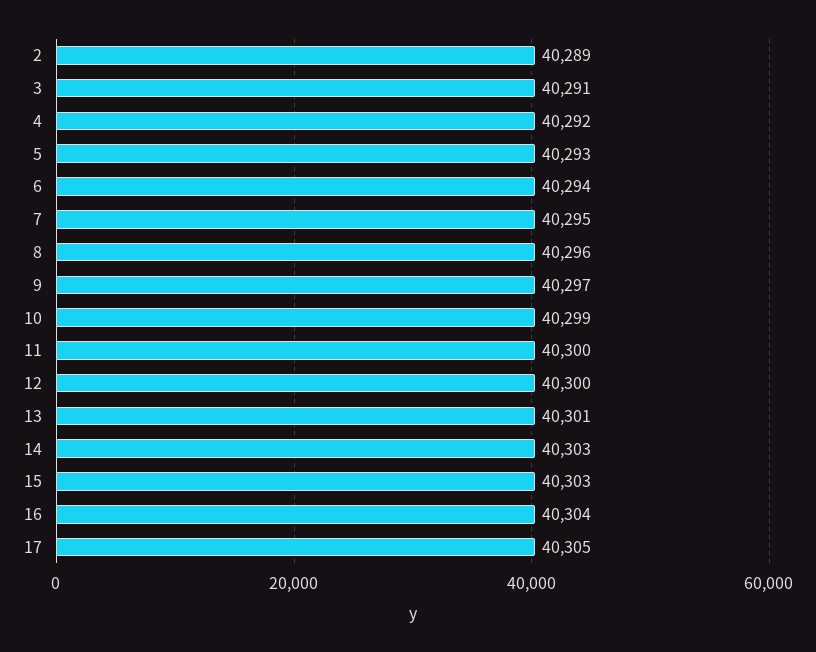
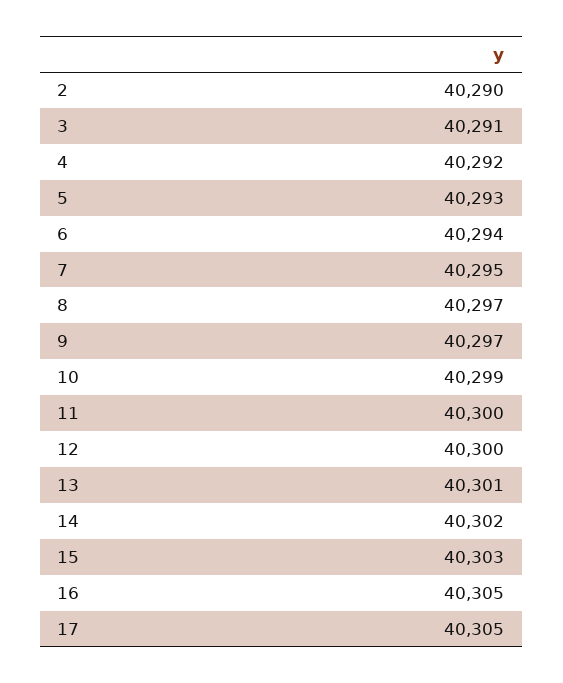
  {
-   "2": 40289,
+   "2": 40290,
    "3": 40291,
    "4": 40292,
    "5": 40293,
    "6": 40294,
    "7": 40295,
-   "8": 40296,
+   "8": 40297,
    "9": 40297,
    "10": 40299,
    "11": 40300,
    "12": 40300,
    "13": 40301,
-   "14": 40303,
+   "14": 40302,
    "15": 40303,
-   "16": 40304,
+   "16": 40305,
    "17": 40305
  }

